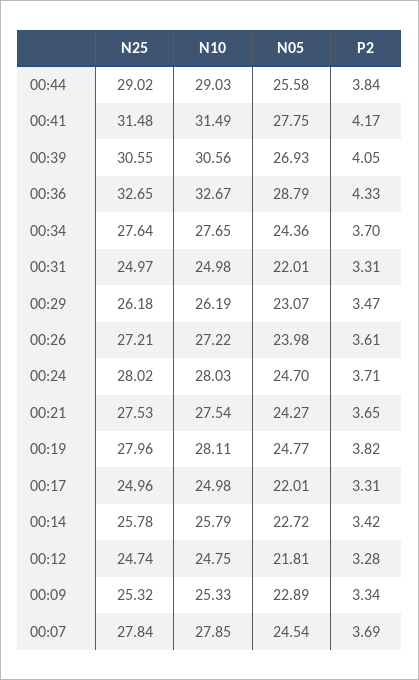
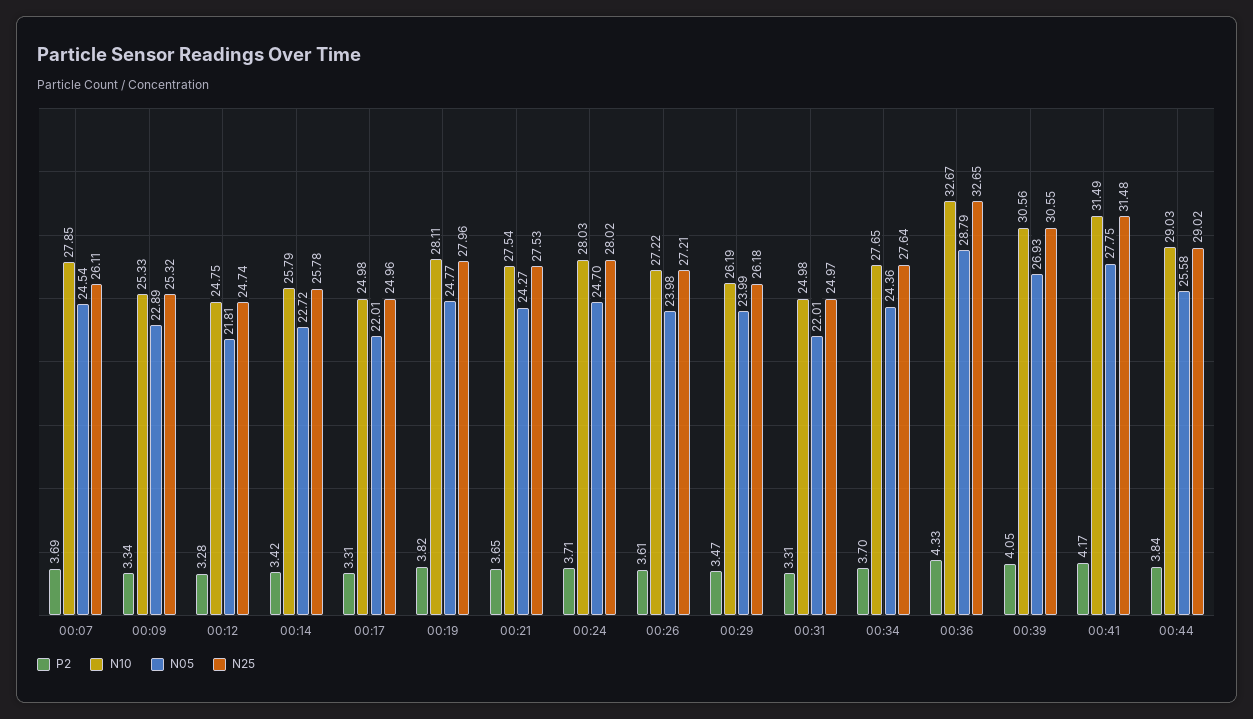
  {
    "N25": {
      "00:44": 29.02,
      "00:41": 31.48,
      "00:39": 30.55,
      "00:36": 32.65,
      "00:34": 27.64,
      "00:31": 24.97,
      "00:29": 26.18,
      "00:26": 27.21,
      "00:24": 28.02,
      "00:21": 27.53,
      "00:19": 27.96,
      "00:17": 24.96,
      "00:14": 25.78,
      "00:12": 24.74,
      "00:09": 25.32,
-     "00:07": 27.84
+     "00:07": 26.11
    },
    "N10": {
      "00:44": 29.03,
      "00:41": 31.49,
      "00:39": 30.56,
      "00:36": 32.67,
      "00:34": 27.65,
      "00:31": 24.98,
      "00:29": 26.19,
      "00:26": 27.22,
      "00:24": 28.03,
      "00:21": 27.54,
      "00:19": 28.11,
      "00:17": 24.98,
      "00:14": 25.79,
      "00:12": 24.75,
      "00:09": 25.33,
      "00:07": 27.85
    },
    "N05": {
      "00:44": 25.58,
      "00:41": 27.75,
      "00:39": 26.93,
      "00:36": 28.79,
      "00:34": 24.36,
      "00:31": 22.01,
-     "00:29": 23.07,
+     "00:29": 23.99,
      "00:26": 23.98,
      "00:24": 24.7,
      "00:21": 24.27,
      "00:19": 24.77,
      "00:17": 22.01,
      "00:14": 22.72,
      "00:12": 21.81,
      "00:09": 22.89,
      "00:07": 24.54
    },
    "P2": {
      "00:44": 3.84,
      "00:41": 4.17,
      "00:39": 4.05,
      "00:36": 4.33,
      "00:34": 3.7,
      "00:31": 3.31,
      "00:29": 3.47,
      "00:26": 3.61,
      "00:24": 3.71,
      "00:21": 3.65,
      "00:19": 3.82,
      "00:17": 3.31,
      "00:14": 3.42,
      "00:12": 3.28,
      "00:09": 3.34,
      "00:07": 3.69
    }
  }

